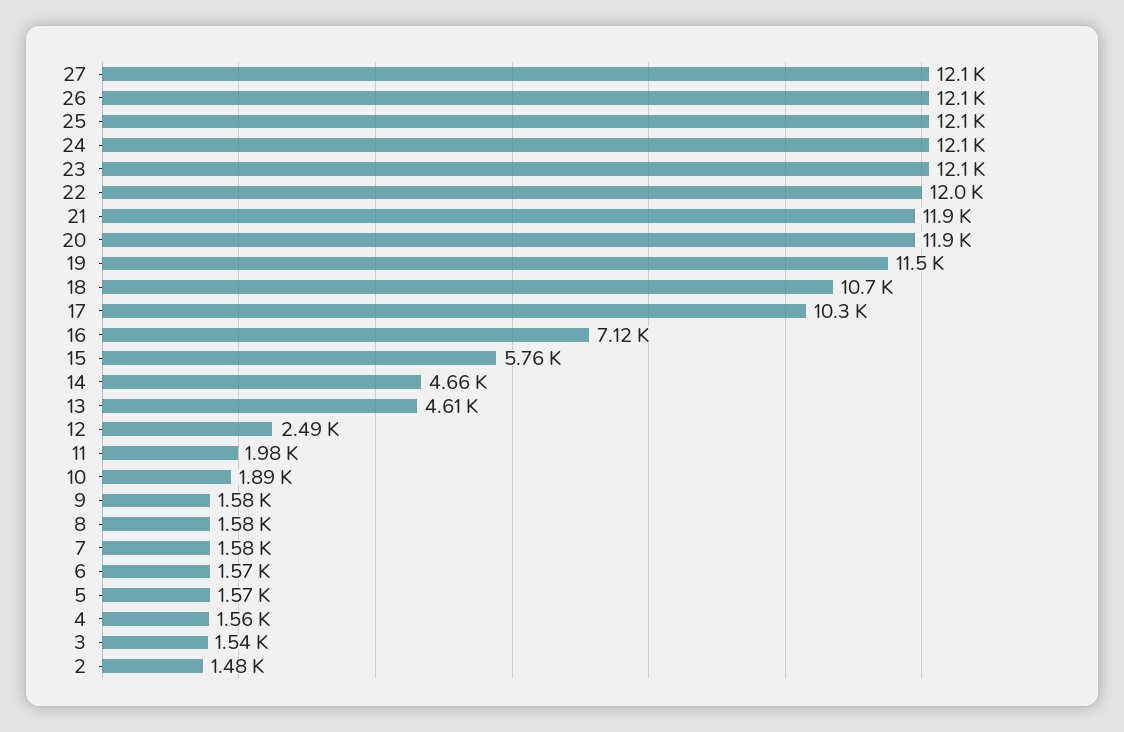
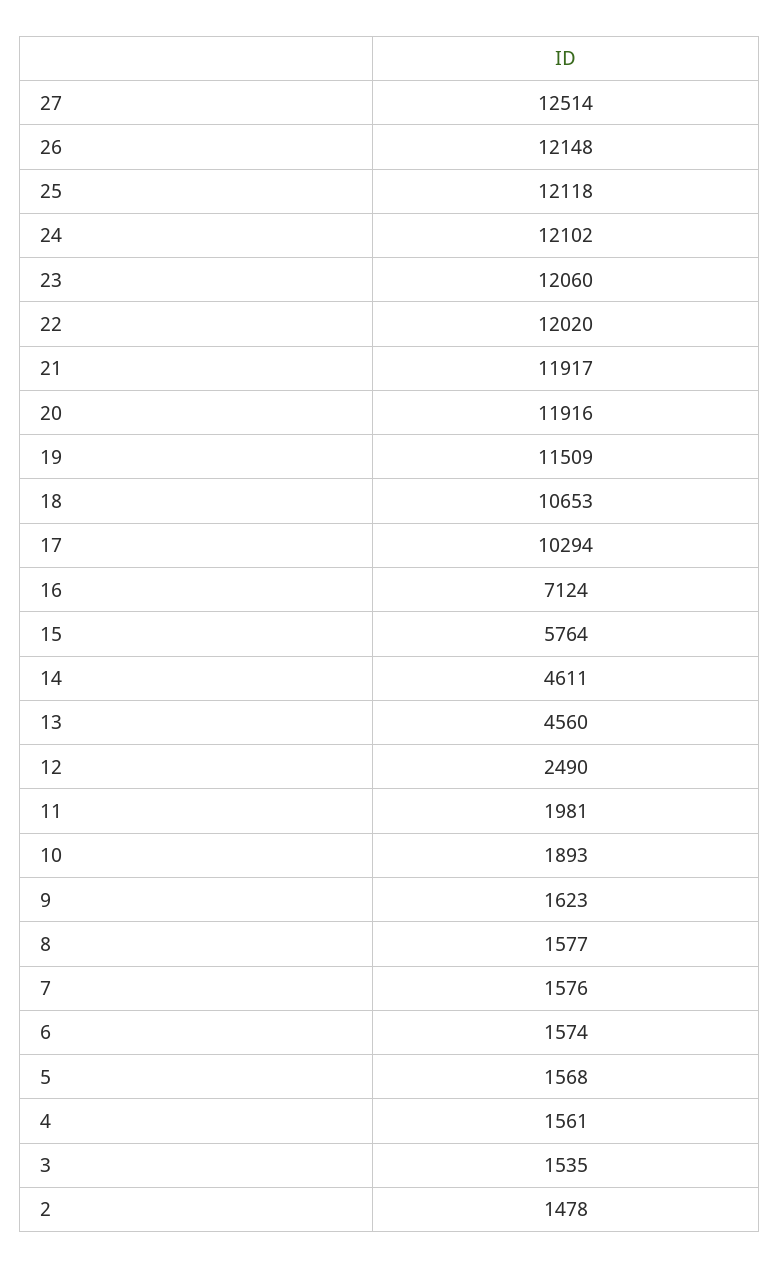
  {
-   "27": 12100,
+   "27": 12514,
    "26": 12148,
    "25": 12118,
    "24": 12102,
    "23": 12060,
    "22": 12020,
    "21": 11917,
    "20": 11916,
    "19": 11509,
    "18": 10653,
    "17": 10294,
    "16": 7124,
    "15": 5764,
-   "14": 4660,
+   "14": 4611,
-   "13": 4610,
+   "13": 4560,
    "12": 2490,
    "11": 1981,
    "10": 1893,
-   "9": 1580,
+   "9": 1623,
    "8": 1577,
    "7": 1576,
    "6": 1574,
    "5": 1568,
    "4": 1561,
    "3": 1535,
    "2": 1478
  }

